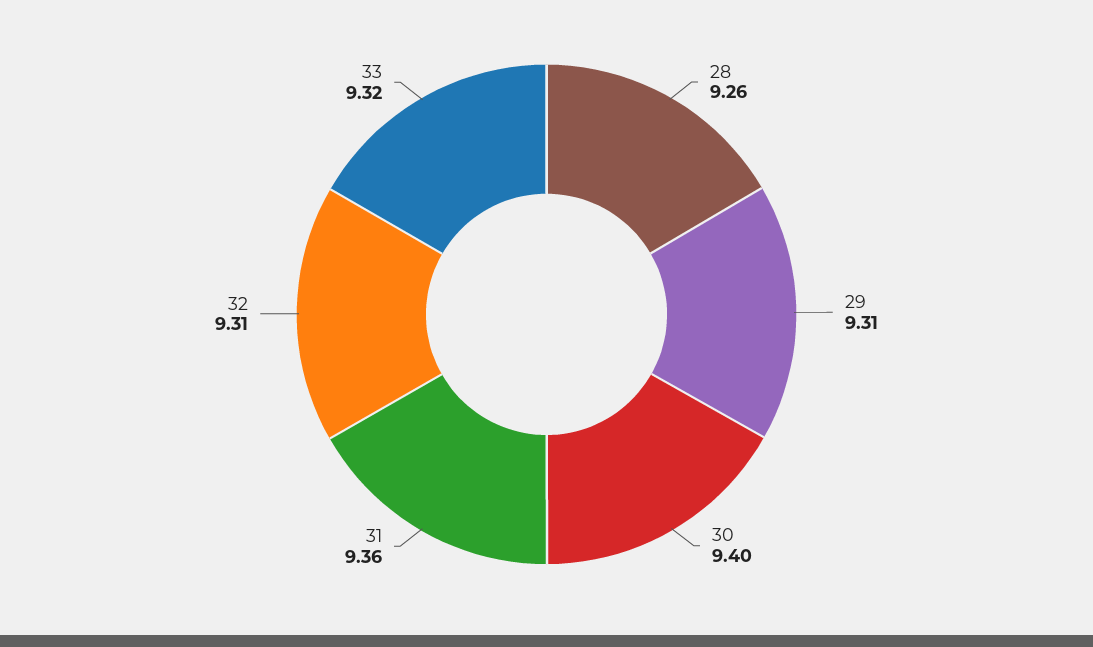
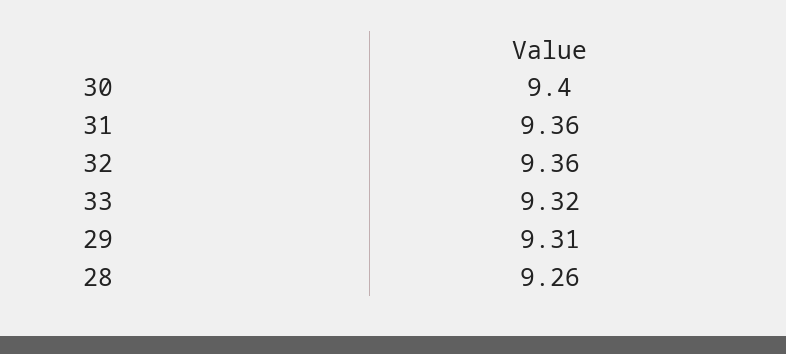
  {
    "28": 9.26,
    "29": 9.31,
    "30": 9.4,
    "31": 9.36,
-   "32": 9.31,
+   "32": 9.36,
    "33": 9.32
  }

